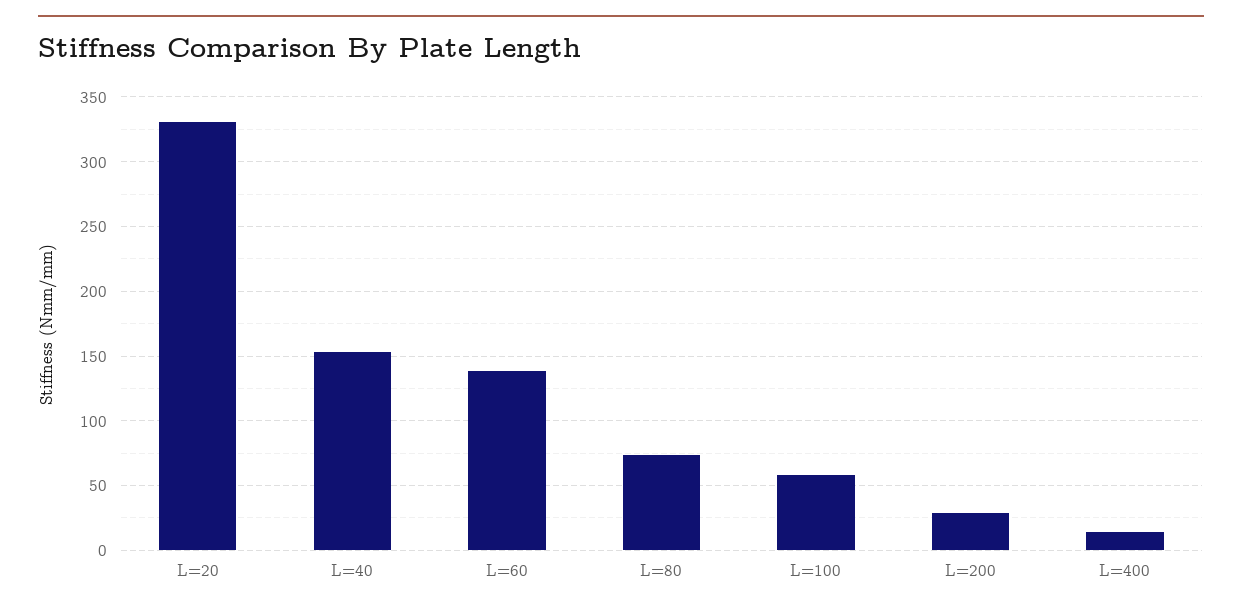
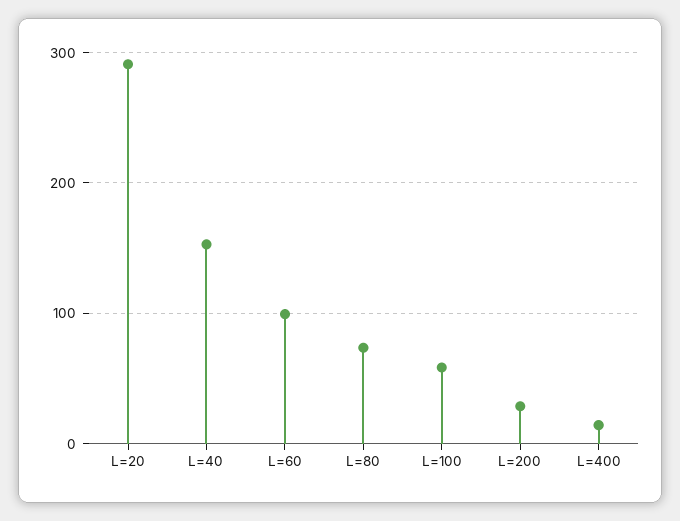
  {
-   "L=20": 330,
+   "L=20": 290,
    "L=40": 155,
-   "L=60": 140,
+   "L=60": 100,
    "L=80": 75,
    "L=100": 60,
    "L=200": 30,
    "L=400": 15
  }

